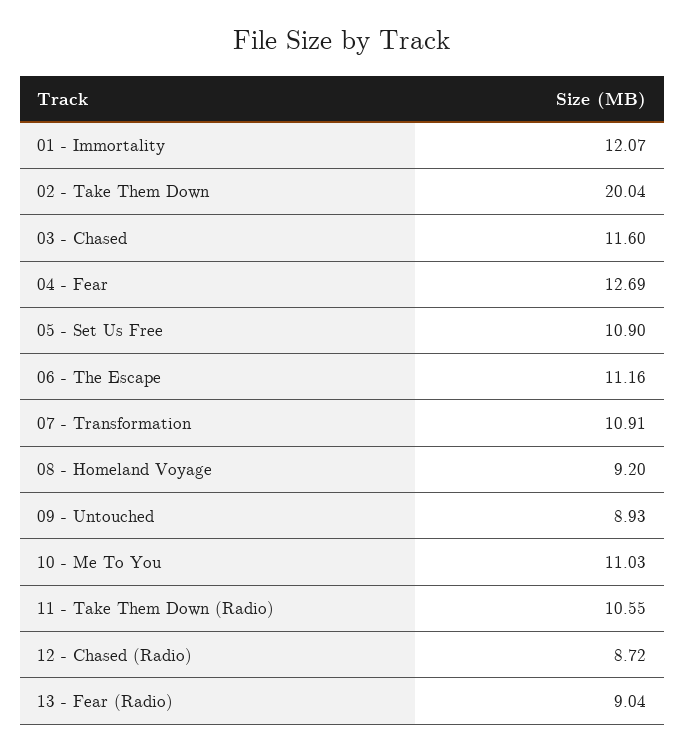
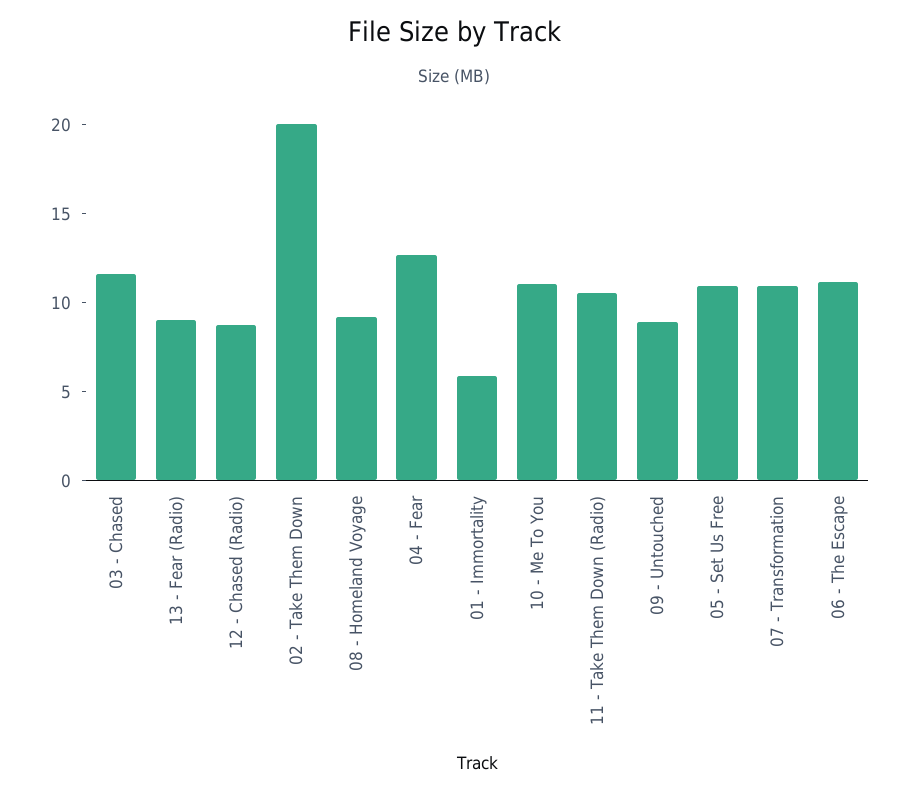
  {
-   "01 - Immortality": 12.07,
+   "01 - Immortality": 6,
    "02 - Take Them Down": 20.04,
    "03 - Chased": 11.6,
    "04 - Fear": 12.69,
    "05 - Set Us Free": 10.9,
    "06 - The Escape": 11.16,
    "07 - Transformation": 10.91,
    "08 - Homeland Voyage": 9.2,
    "09 - Untouched": 8.93,
    "10 - Me To You": 11.03,
    "11 - Take Them Down (Radio)": 10.55,
    "12 - Chased (Radio)": 8.72,
    "13 - Fear (Radio)": 9.04
  }

